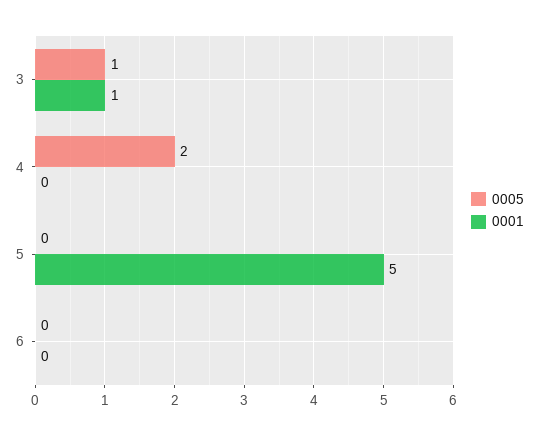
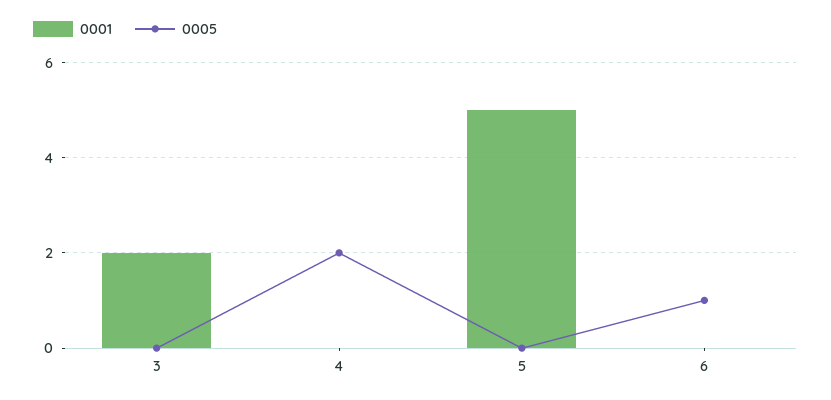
  {
    "0005": {
-     "3": 1,
+     "3": 0,
      "4": 2,
      "5": 0,
-     "6": 0
+     "6": 1
    },
    "0001": {
-     "3": 1,
+     "3": 2,
      "4": 0,
      "5": 5,
      "6": 0
    }
  }

